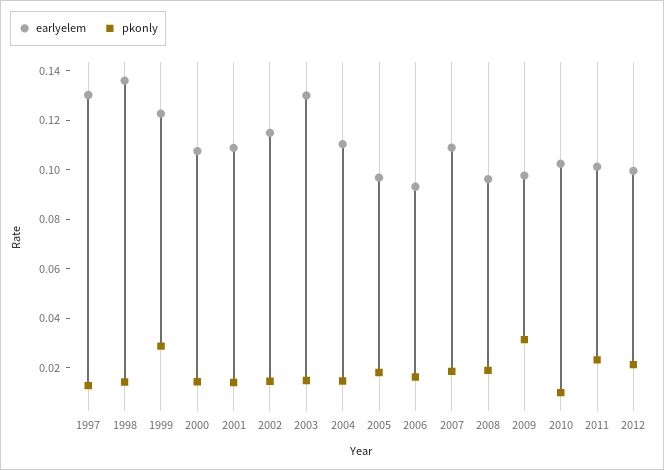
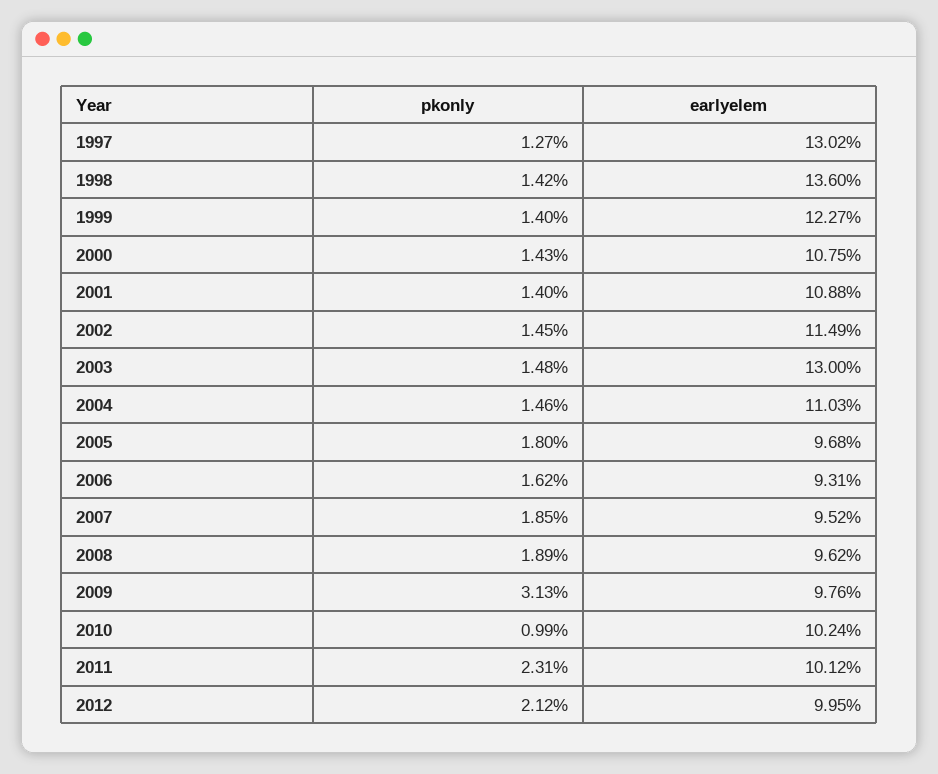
  {
    "earlyelem": {
      "1997": 0.1302,
      "1998": 0.136,
      "1999": 0.1227,
      "2000": 0.1075,
      "2001": 0.1088,
      "2002": 0.1149,
      "2003": 0.13,
      "2004": 0.1103,
      "2005": 0.0968,
      "2006": 0.0931,
-     "2007": 0.11,
+     "2007": 0.0952,
      "2008": 0.0962,
      "2009": 0.0976,
      "2010": 0.1024,
      "2011": 0.1012,
      "2012": 0.0995
    },
    "pkonly": {
      "1997": 0.0127,
      "1998": 0.0142,
-     "1999": 0.03,
+     "1999": 0.014,
      "2000": 0.0143,
      "2001": 0.014,
      "2002": 0.0145,
      "2003": 0.0148,
      "2004": 0.0146,
      "2005": 0.018,
      "2006": 0.0162,
      "2007": 0.0185,
      "2008": 0.0189,
      "2009": 0.0313,
      "2010": 0.0099,
      "2011": 0.0231,
      "2012": 0.0212
    }
  }

